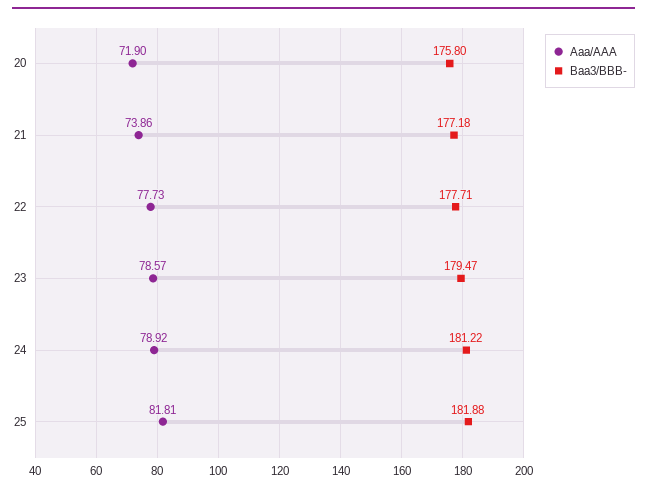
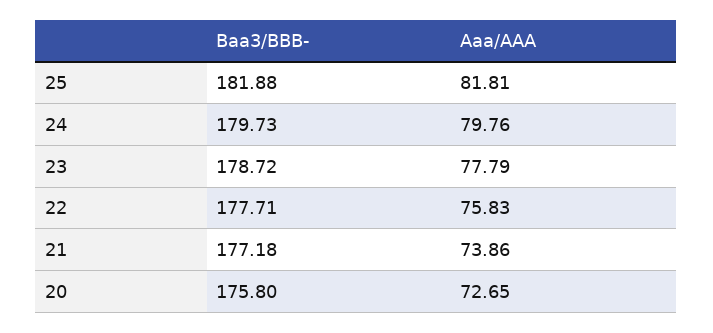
  {
    "Aaa/AAA": {
-     "20": 71.9,
+     "20": 72.65,
      "21": 73.86,
-     "22": 77.73,
+     "22": 75.83,
-     "23": 78.57,
+     "23": 77.79,
-     "24": 78.92,
+     "24": 79.76,
      "25": 81.81
    },
    "Baa3/BBB-": {
      "20": 175.8,
      "21": 177.18,
      "22": 177.71,
-     "23": 179.47,
+     "23": 178.72,
-     "24": 181.22,
+     "24": 179.73,
      "25": 181.88
    }
  }

